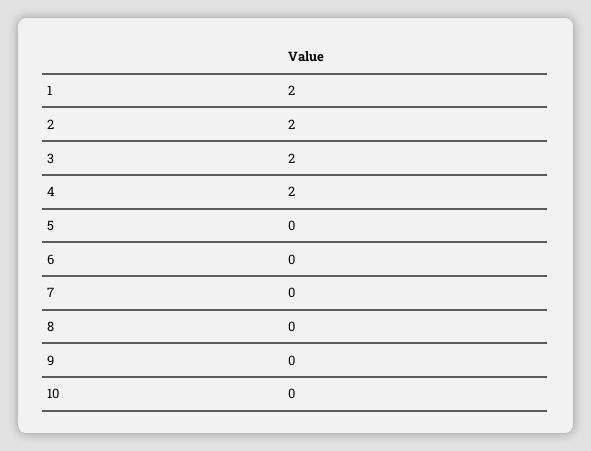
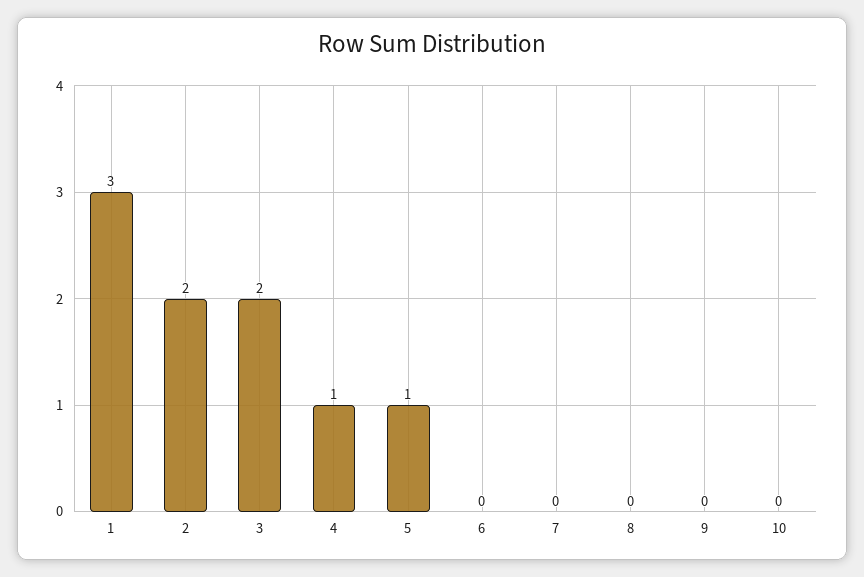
  {
-   "1": 2,
+   "1": 3,
    "2": 2,
    "3": 2,
-   "4": 2,
+   "4": 1,
-   "5": 0,
+   "5": 1,
    "6": 0,
    "7": 0,
    "8": 0,
    "9": 0,
    "10": 0
  }

